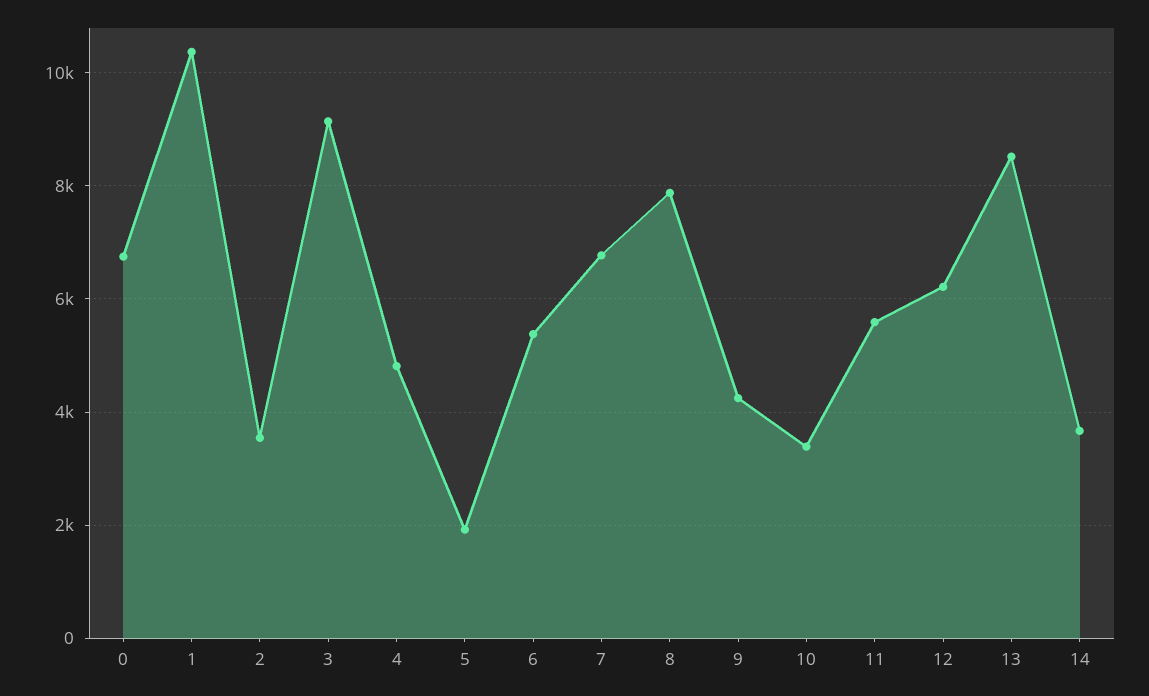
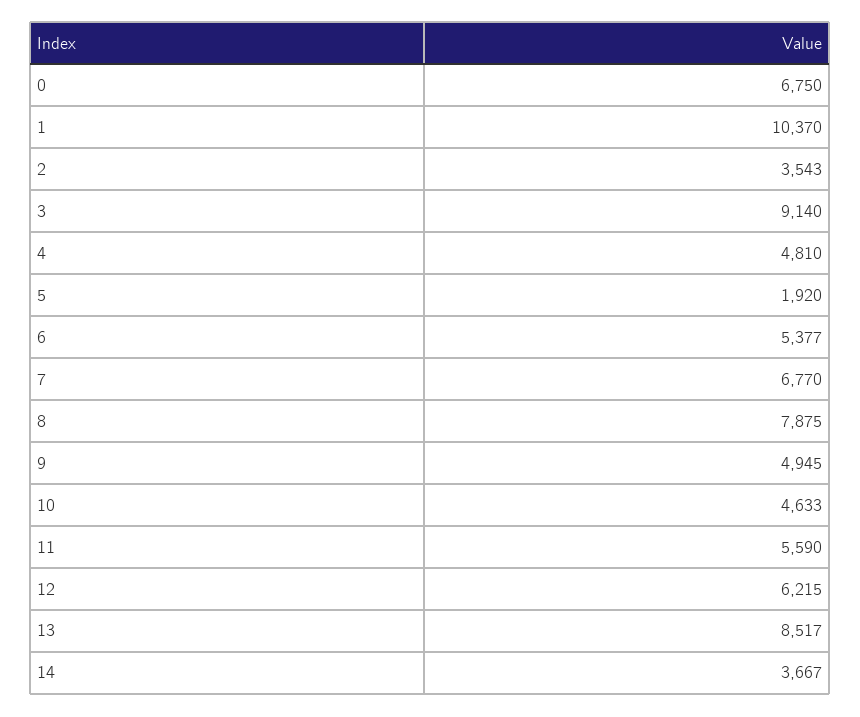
  {
    "0": 6750,
    "1": 10370,
    "2": 3543,
    "3": 9140,
    "4": 4810,
    "5": 1920,
    "6": 5377,
    "7": 6770,
    "8": 7875,
-   "9": 4200,
+   "9": 4945,
-   "10": 3400,
+   "10": 4633,
    "11": 5590,
    "12": 6215,
    "13": 8517,
    "14": 3667
  }

